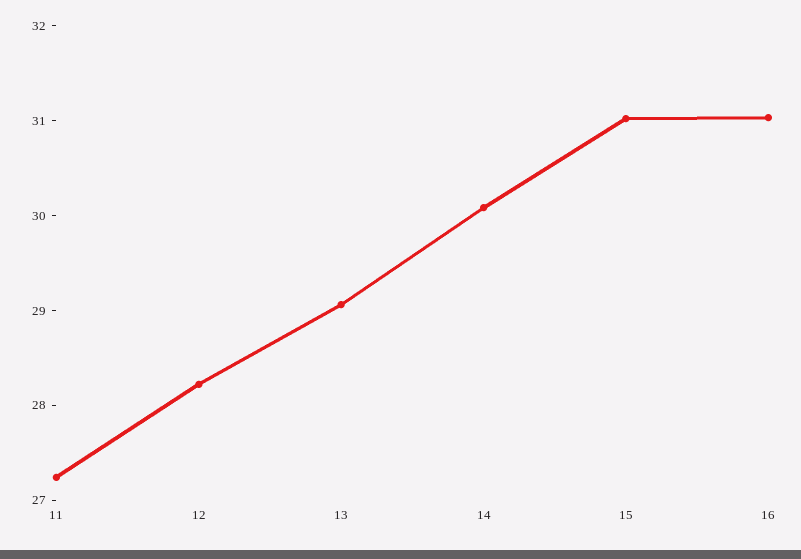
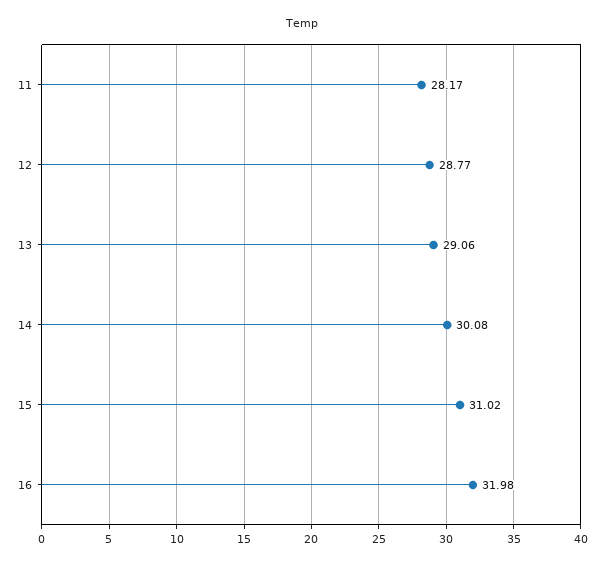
  {
-   "11": 27.2,
+   "11": 28.17,
-   "12": 28.2,
+   "12": 28.77,
    "13": 29.06,
    "14": 30.08,
    "15": 31.02,
-   "16": 31
+   "16": 31.98
  }

